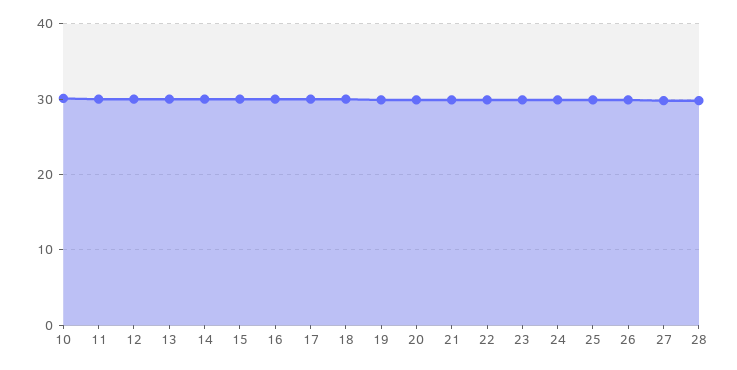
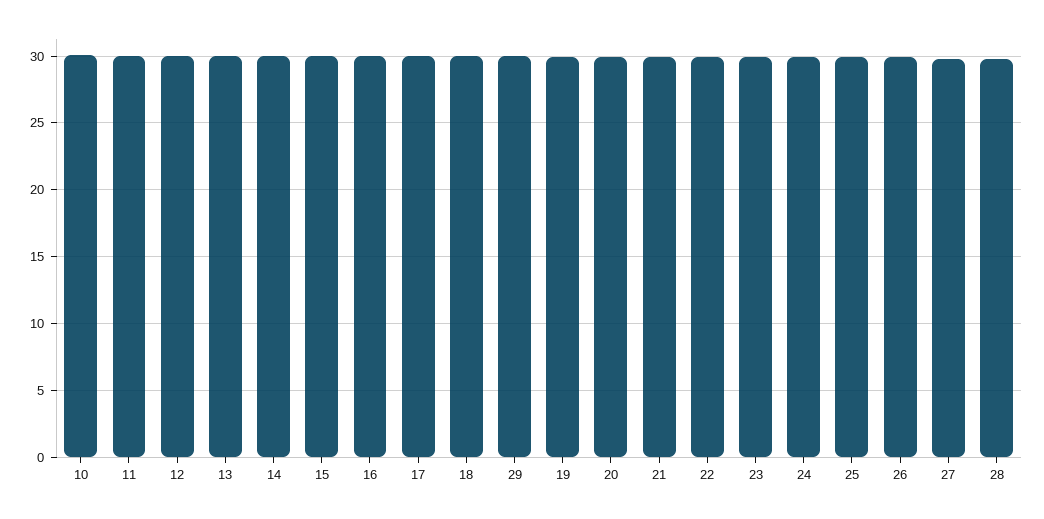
  {
    "10": 30,
    "11": 30,
    "12": 30,
    "13": 30,
    "14": 30,
    "15": 30,
    "16": 30,
    "17": 30,
    "18": 30,
    "19": 30,
    "20": 30,
    "21": 30,
    "22": 30,
    "23": 30,
    "24": 30,
    "25": 30,
    "26": 30,
    "27": 30,
-   "28": 30
+   "28": 30,
+   "29": 30
  }

